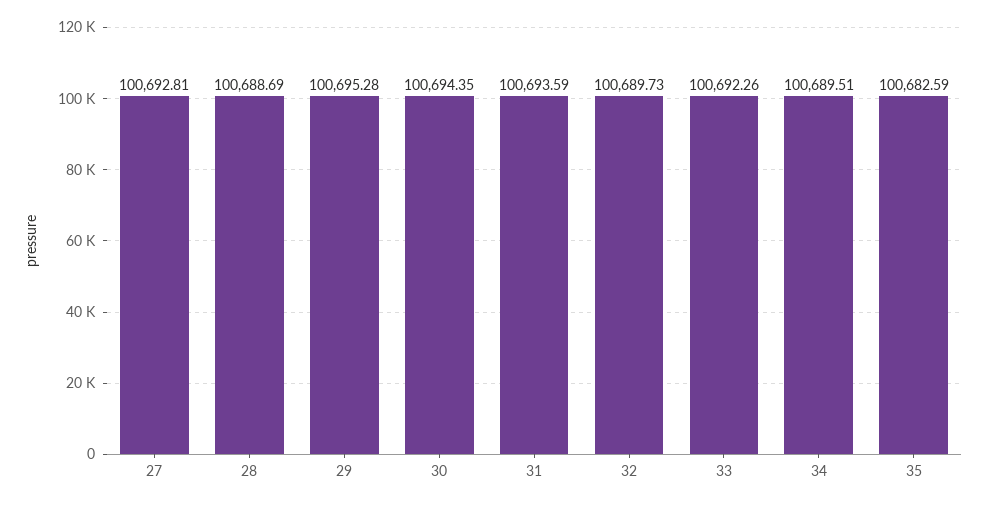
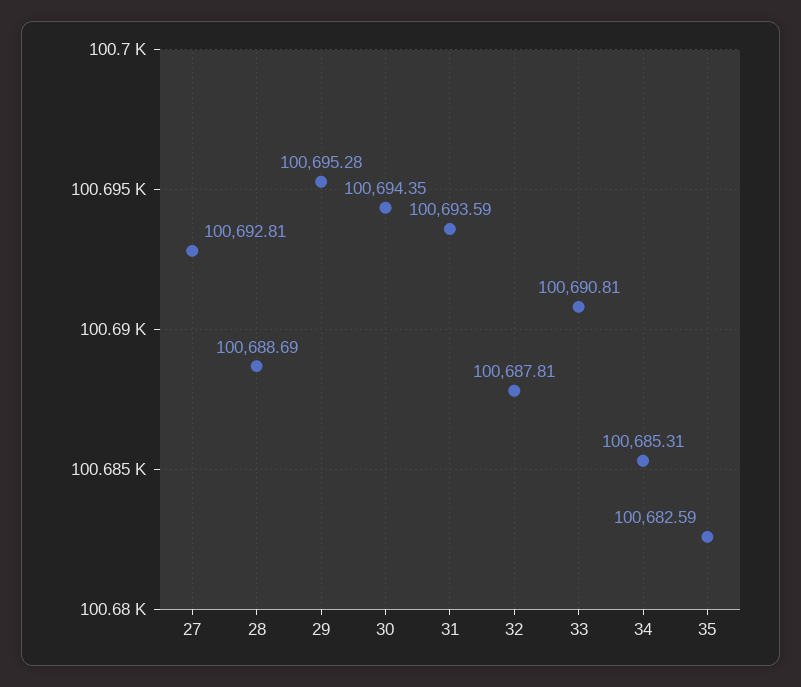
  {
    "27": 100692.81,
    "28": 100688.69,
    "29": 100695.28,
    "30": 100694.35,
    "31": 100693.59,
-   "32": 100689.73,
+   "32": 100687.81,
-   "33": 100692.26,
+   "33": 100690.81,
-   "34": 100689.51,
+   "34": 100685.31,
    "35": 100682.59
  }

